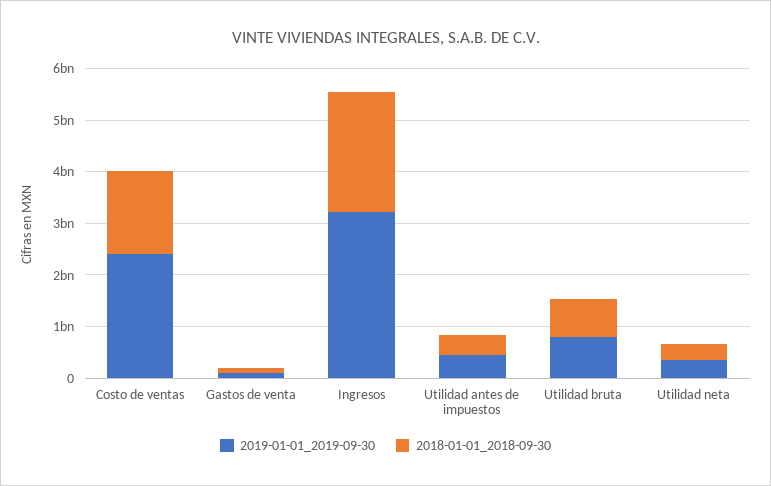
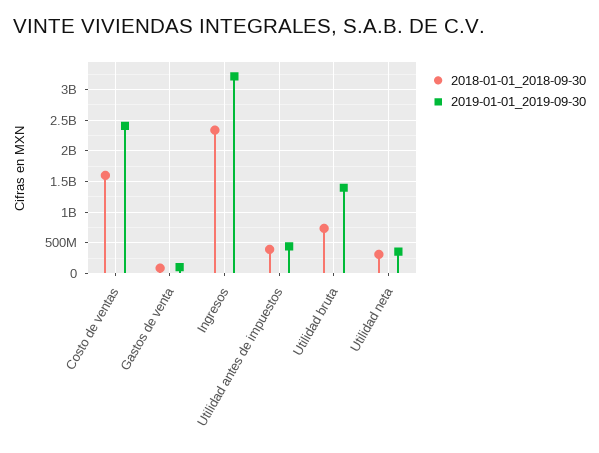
  {
    "2019-01-01_2019-09-30": {
      "Costo de ventas": 2400000000,
      "Gastos de venta": 100000000,
      "Ingresos": 3200000000,
      "Utilidad antes de impuestos": 400000000,
-     "Utilidad bruta": 800000000,
+     "Utilidad bruta": 1400000000,
      "Utilidad neta": 400000000
    },
    "2018-01-01_2018-09-30": {
      "Costo de ventas": 1600000000,
      "Gastos de venta": 100000000,
      "Ingresos": 2300000000,
      "Utilidad antes de impuestos": 400000000,
      "Utilidad bruta": 700000000,
      "Utilidad neta": 300000000
    }
  }

